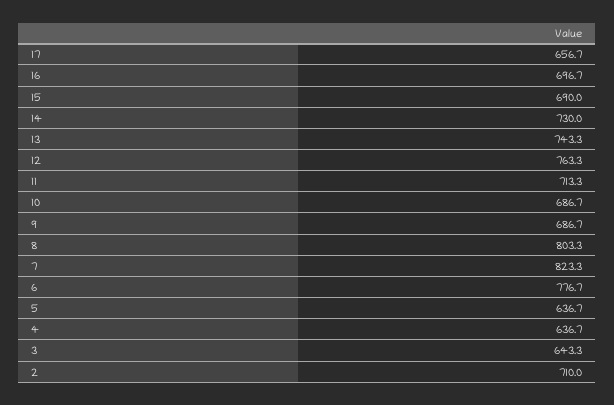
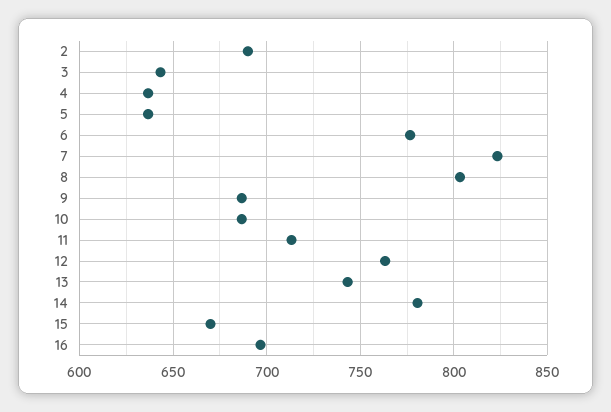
  {
-   "17": 656.7,
    "16": 696.7,
-   "15": 690,
+   "15": 670,
-   "14": 730,
+   "14": 780,
    "13": 743.3,
    "12": 763.3,
    "11": 713.3,
    "10": 686.7,
    "9": 686.7,
    "8": 803.3,
    "7": 823.3,
    "6": 776.7,
    "5": 636.7,
    "4": 636.7,
    "3": 643.3,
-   "2": 710
+   "2": 690
  }

